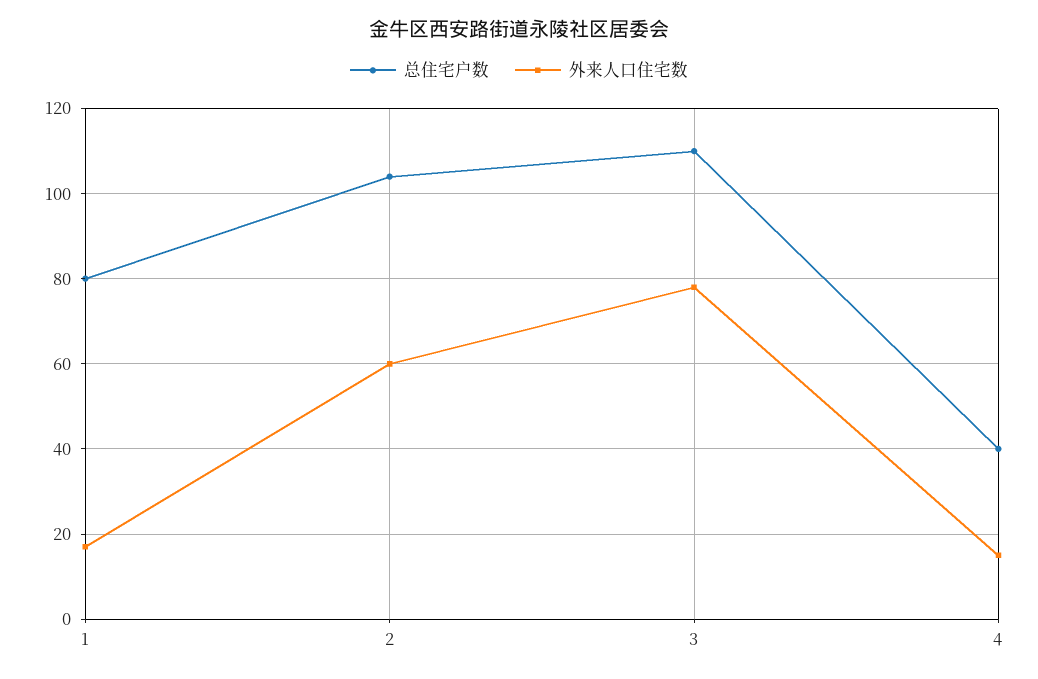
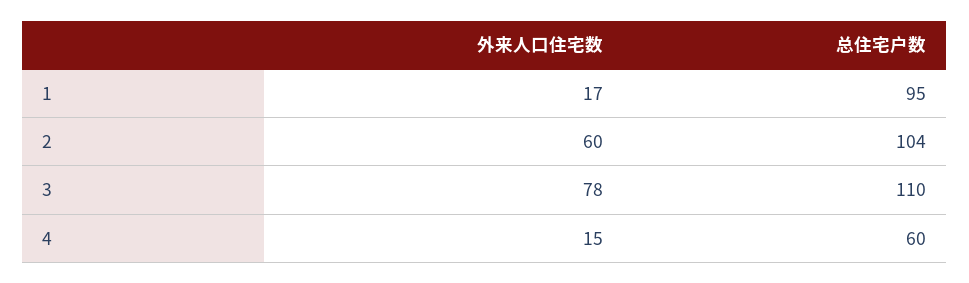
  {
    "总住宅户数": {
-     "1": 80,
+     "1": 95,
      "2": 104,
      "3": 110,
-     "4": 40
+     "4": 60
    },
    "外来人口住宅数": {
      "1": 17,
      "2": 60,
      "3": 78,
      "4": 15
    }
  }

